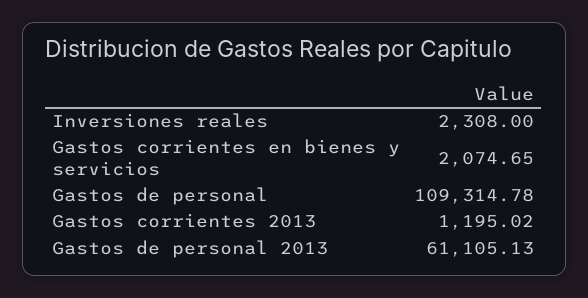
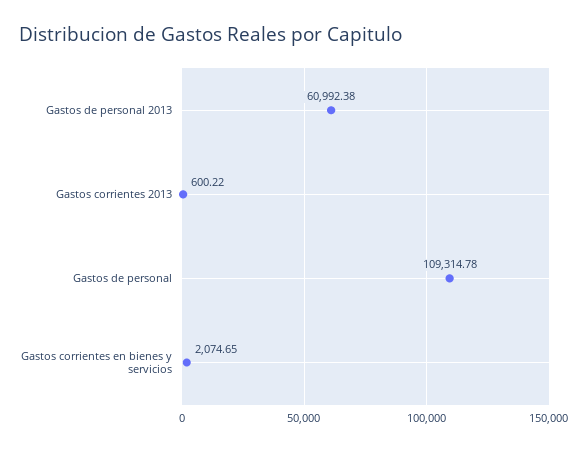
  {
-   "Inversiones reales": 2308,
    "Gastos corrientes en bienes y servicios": 2074.65,
    "Gastos de personal": 109314.78,
-   "Gastos corrientes 2013": 1195.02,
+   "Gastos corrientes 2013": 600.22,
-   "Gastos de personal 2013": 61105.13
+   "Gastos de personal 2013": 60992.38
  }

